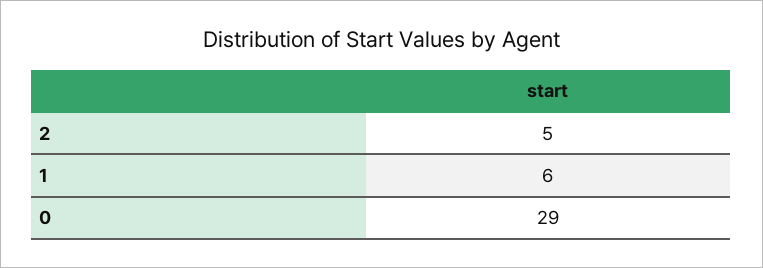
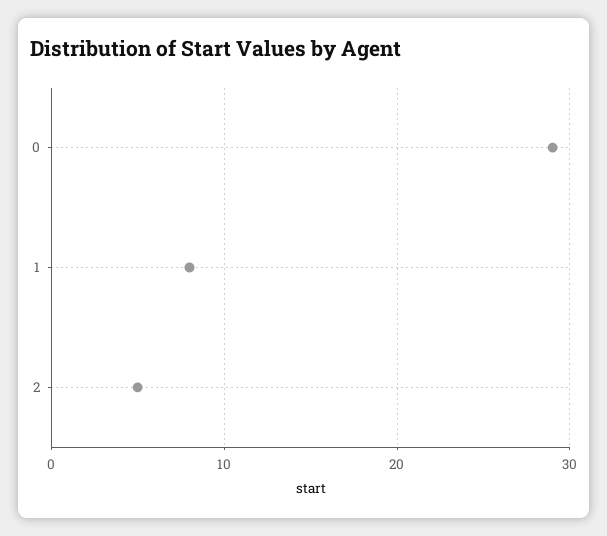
  {
    "2": 5,
-   "1": 6,
+   "1": 8,
    "0": 29
  }

